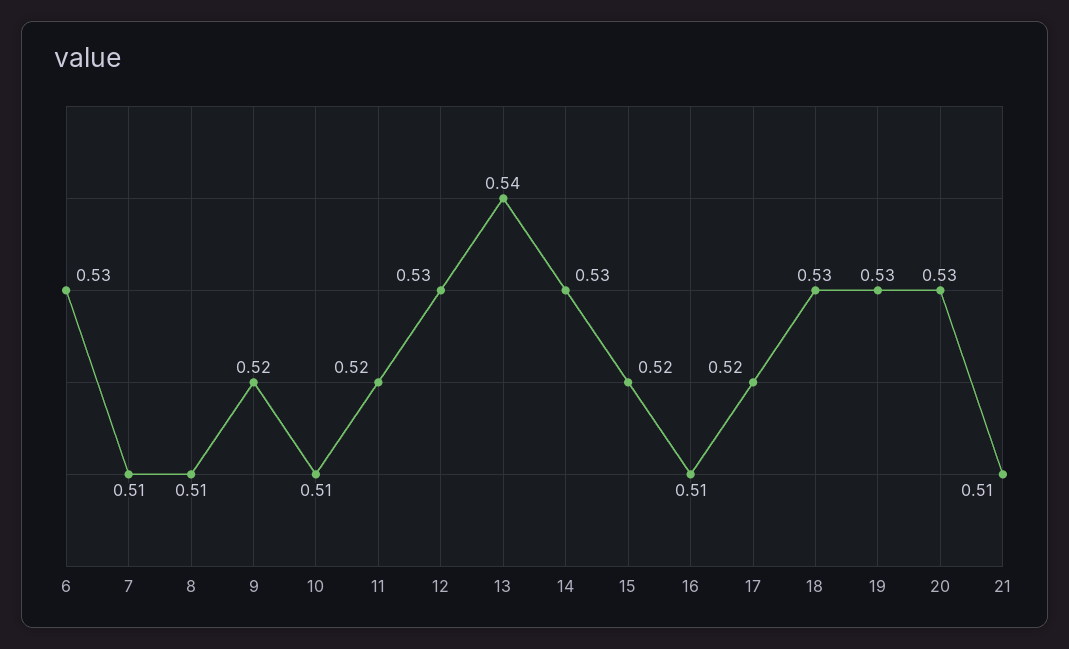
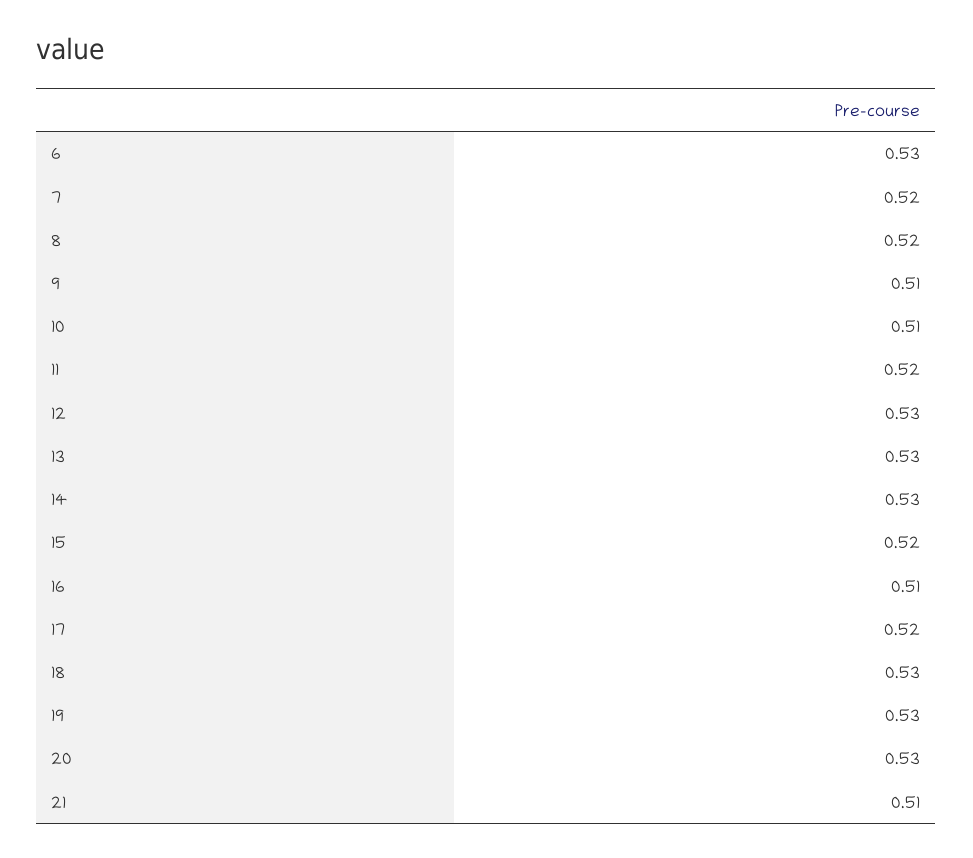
  {
    "6": 0.53,
-   "7": 0.51,
+   "7": 0.52,
-   "8": 0.51,
+   "8": 0.52,
-   "9": 0.52,
+   "9": 0.51,
    "10": 0.51,
    "11": 0.52,
    "12": 0.53,
-   "13": 0.54,
+   "13": 0.53,
    "14": 0.53,
    "15": 0.52,
    "16": 0.51,
    "17": 0.52,
    "18": 0.53,
    "19": 0.53,
    "20": 0.53,
    "21": 0.51
  }

